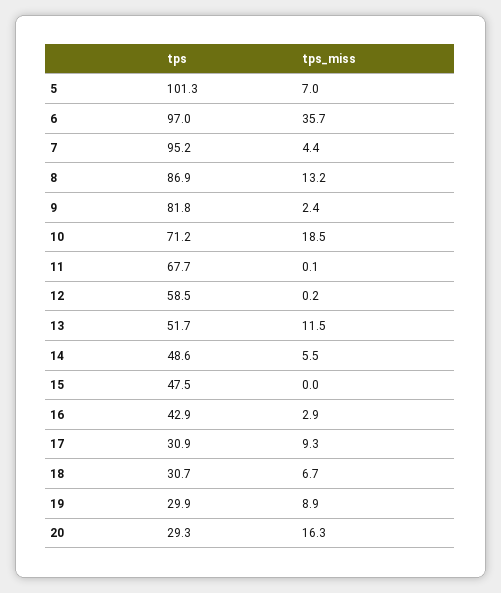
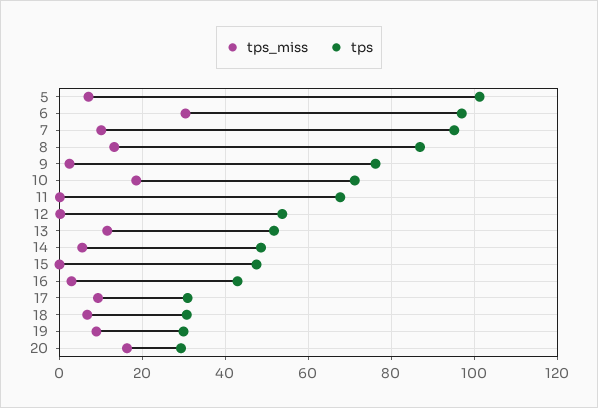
  {
    "tps": {
      "5": 101.3,
      "6": 97,
      "7": 95.2,
      "8": 86.9,
-     "9": 81.8,
+     "9": 76,
      "10": 71.2,
      "11": 67.7,
-     "12": 58.5,
+     "12": 54,
      "13": 51.7,
      "14": 48.6,
      "15": 47.5,
      "16": 42.9,
      "17": 30.9,
      "18": 30.7,
      "19": 29.9,
      "20": 29.3
    },
    "tps_miss": {
      "5": 7,
-     "6": 35.7,
+     "6": 30,
-     "7": 4.4,
+     "7": 10,
      "8": 13.2,
      "9": 2.4,
      "10": 18.5,
      "11": 0.1,
      "12": 0.2,
      "13": 11.5,
      "14": 5.5,
      "15": 0,
      "16": 2.9,
      "17": 9.3,
      "18": 6.7,
      "19": 8.9,
      "20": 16.3
    }
  }

